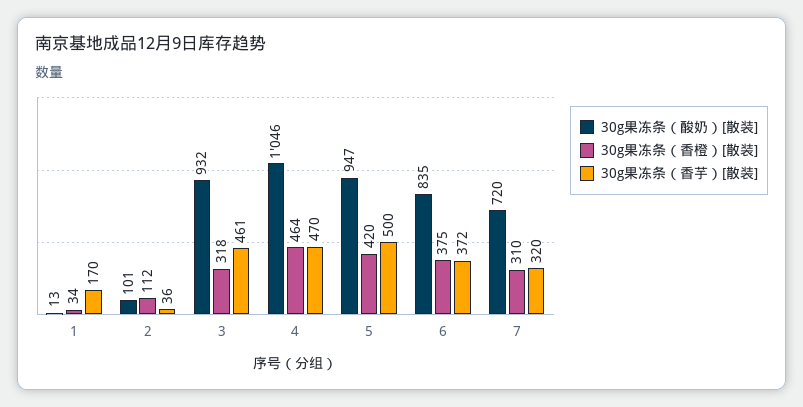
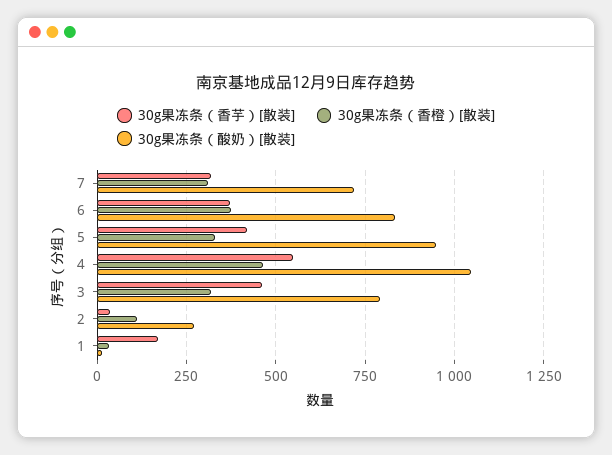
  {
    "30g果冻条（酸奶）[散装]": {
      "1": 13,
-     "2": 101,
+     "2": 275,
-     "3": 932,
+     "3": 800,
      "4": 1046,
      "5": 947,
      "6": 835,
      "7": 720
    },
    "30g果冻条（香橙）[散装]": {
      "1": 34,
      "2": 112,
      "3": 318,
      "4": 464,
-     "5": 420,
+     "5": 325,
      "6": 375,
      "7": 310
    },
    "30g果冻条（香芋）[散装]": {
      "1": 170,
      "2": 36,
      "3": 461,
-     "4": 470,
+     "4": 550,
-     "5": 500,
+     "5": 425,
      "6": 372,
      "7": 320
    }
  }

